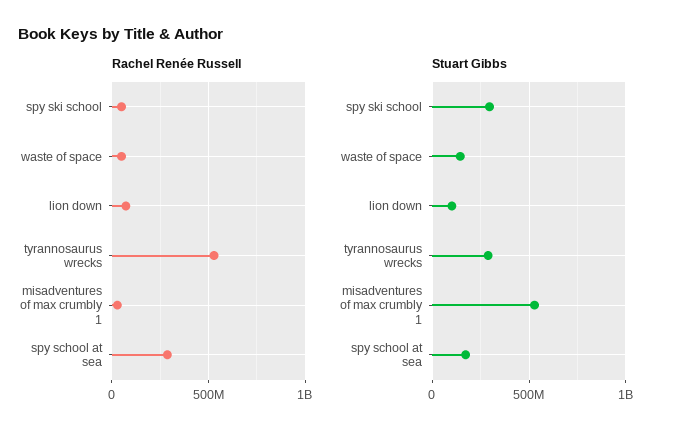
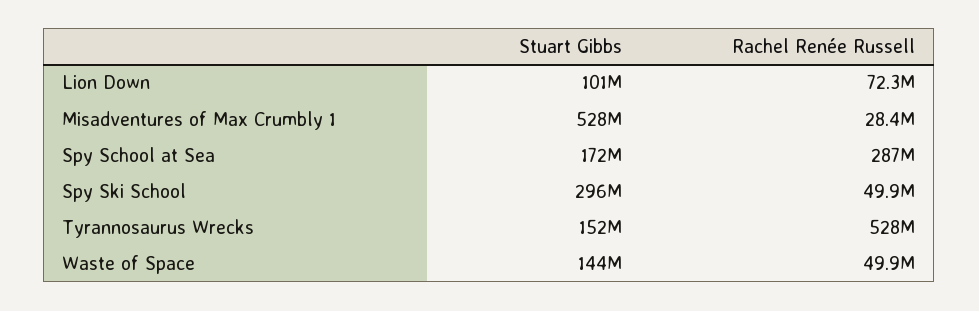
  {
    "Rachel Renée Russell": {
      "spy ski school": 49900000,
      "waste of space": 49900000,
      "lion down": 72300000,
      "tyrannosaurus wrecks": 528000000,
      "misadventures of max crumbly 1": 28400000,
      "spy school at sea": 287000000
    },
    "Stuart Gibbs": {
      "spy ski school": 296000000,
      "waste of space": 144000000,
      "lion down": 101000000,
-     "tyrannosaurus wrecks": 300000000,
+     "tyrannosaurus wrecks": 152000000,
      "misadventures of max crumbly 1": 528000000,
      "spy school at sea": 172000000
    }
  }

